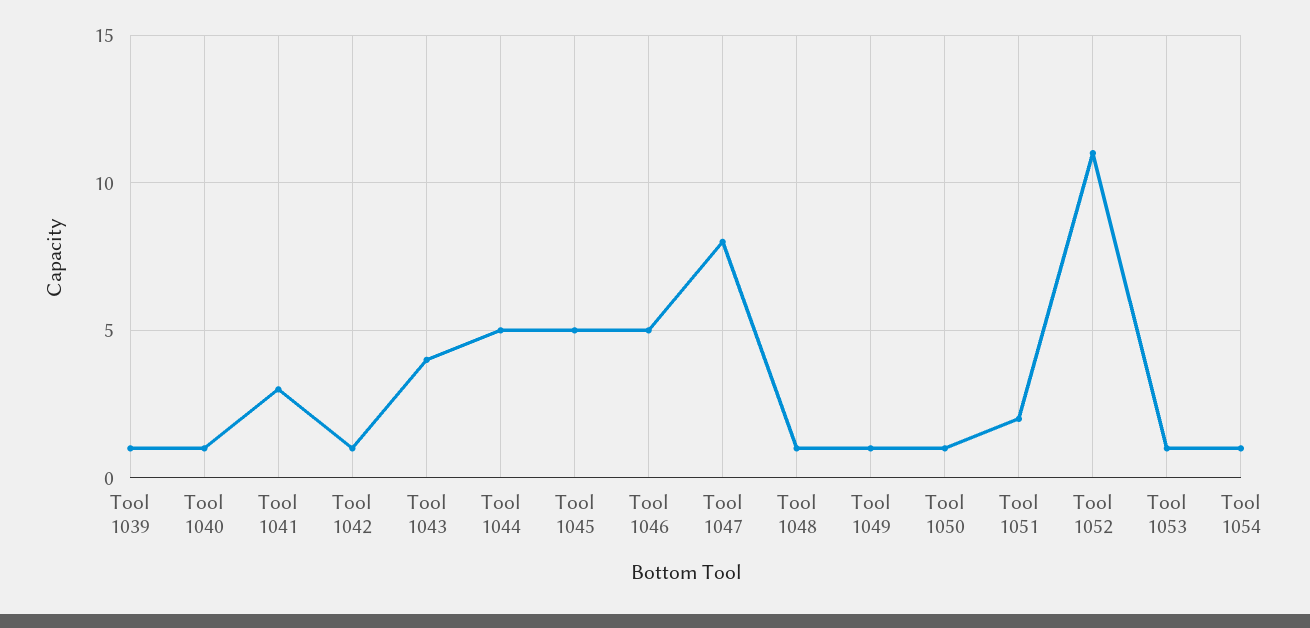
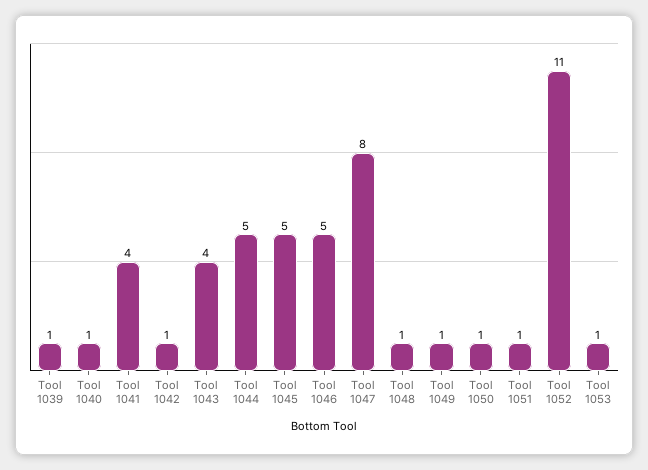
  {
    "Tool 1039": 1,
    "Tool 1040": 1,
-   "Tool 1041": 3,
+   "Tool 1041": 4,
    "Tool 1042": 1,
    "Tool 1043": 4,
    "Tool 1044": 5,
    "Tool 1045": 5,
    "Tool 1046": 5,
    "Tool 1047": 8,
    "Tool 1048": 1,
    "Tool 1049": 1,
    "Tool 1050": 1,
-   "Tool 1051": 2,
+   "Tool 1051": 1,
    "Tool 1052": 11,
-   "Tool 1053": 1,
+   "Tool 1053": 1
-   "Tool 1054": 1
  }

